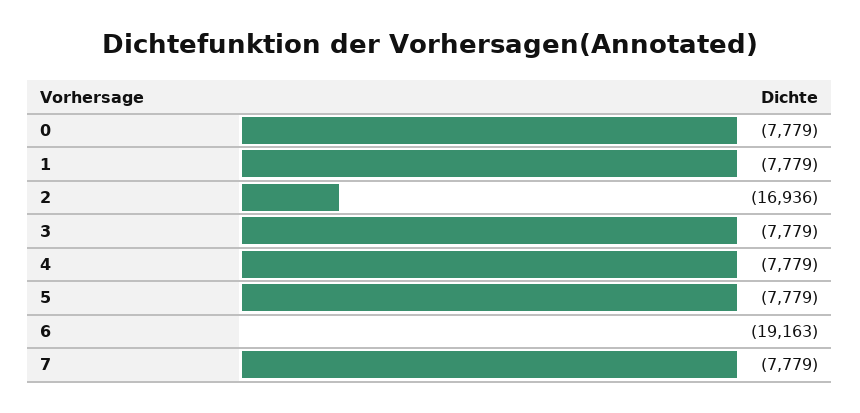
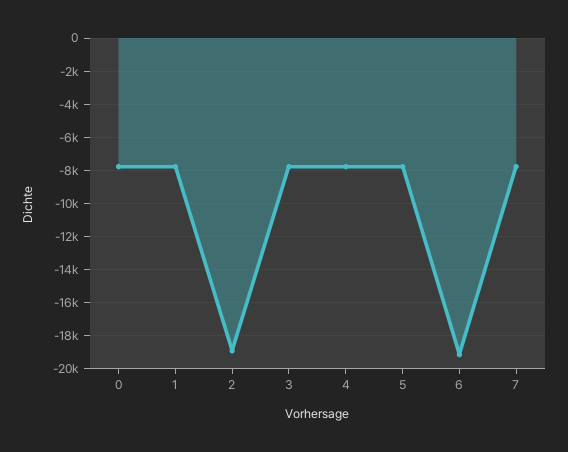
  {
    "0": -7779,
    "1": -7779,
-   "2": -16936,
+   "2": -19000,
    "3": -7779,
    "4": -7779,
    "5": -7779,
    "6": -19163,
    "7": -7779
  }

